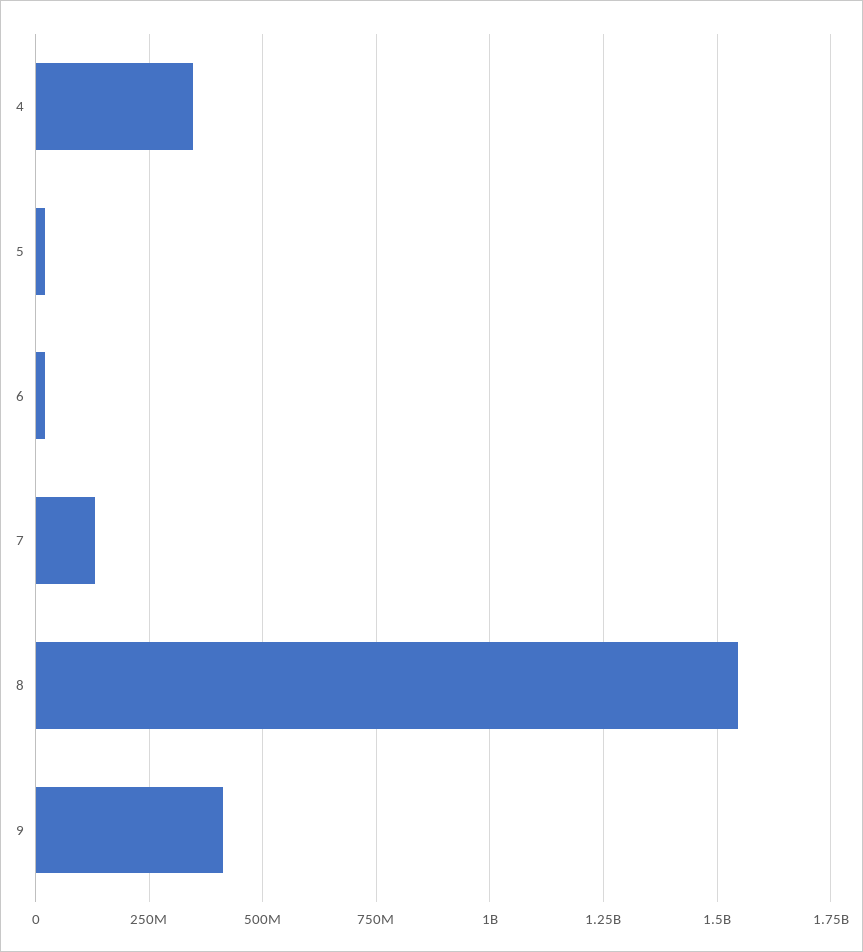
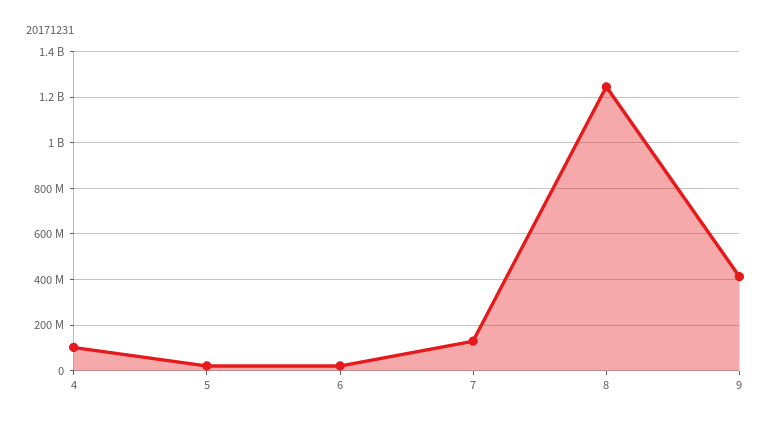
  {
-   "4": 350000000,
+   "4": 100000000,
    "5": 25000000,
    "6": 25000000,
    "7": 125000000,
-   "8": 1550000000,
+   "8": 1250000000,
    "9": 425000000
  }

